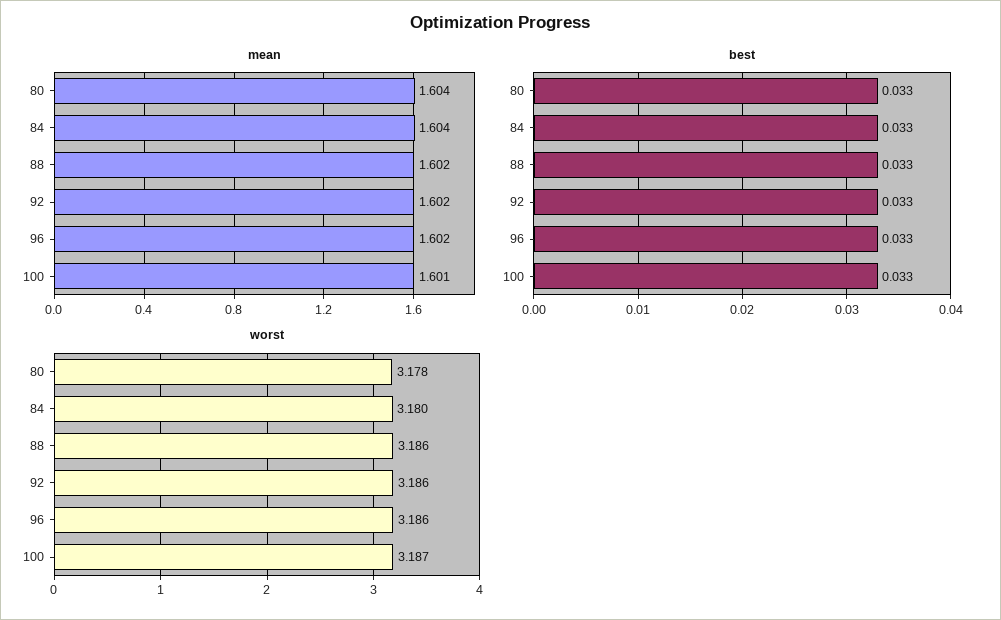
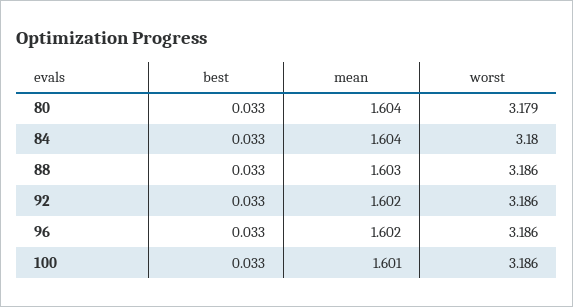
  {
    "mean": {
      "80": 1.604,
      "84": 1.604,
-     "88": 1.602,
+     "88": 1.603,
      "92": 1.602,
      "96": 1.602,
      "100": 1.601
    },
    "best": {
      "80": 0.033,
      "84": 0.033,
      "88": 0.033,
      "92": 0.033,
      "96": 0.033,
      "100": 0.033
    },
    "worst": {
-     "80": 3.178,
+     "80": 3.179,
      "84": 3.18,
      "88": 3.186,
      "92": 3.186,
      "96": 3.186,
-     "100": 3.187
+     "100": 3.186
    }
  }

